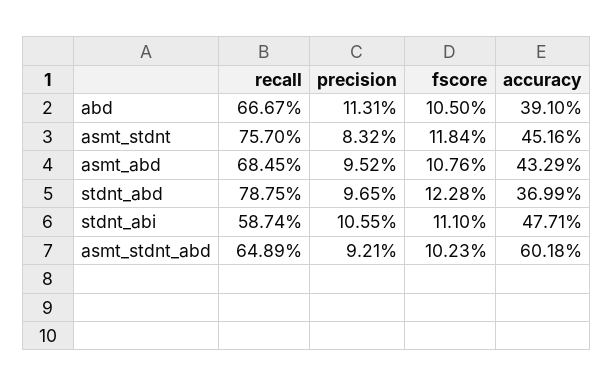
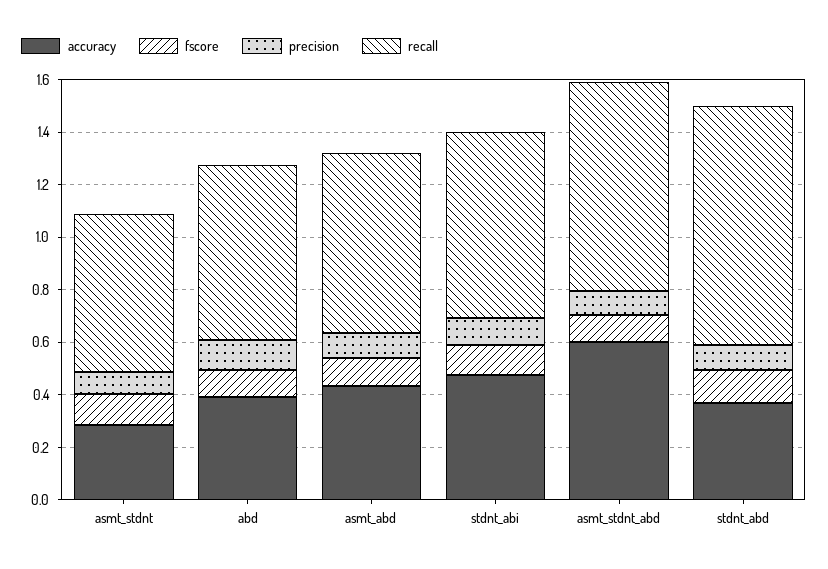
  {
    "recall": {
      "abd": 0.6667,
-     "asmt_stdnt": 0.757,
+     "asmt_stdnt": 0.6,
      "asmt_abd": 0.6845,
-     "stdnt_abd": 0.7875,
+     "stdnt_abd": 0.9,
-     "stdnt_abi": 0.5874,
+     "stdnt_abi": 0.7,
-     "asmt_stdnt_abd": 0.6489
+     "asmt_stdnt_abd": 0.8
    },
    "precision": {
      "abd": 0.1131,
      "asmt_stdnt": 0.0832,
      "asmt_abd": 0.0952,
      "stdnt_abd": 0.0965,
      "stdnt_abi": 0.1055,
      "asmt_stdnt_abd": 0.0921
    },
    "fscore": {
      "abd": 0.105,
      "asmt_stdnt": 0.1184,
      "asmt_abd": 0.1076,
      "stdnt_abd": 0.1228,
      "stdnt_abi": 0.111,
      "asmt_stdnt_abd": 0.1023
    },
    "accuracy": {
      "abd": 0.391,
-     "asmt_stdnt": 0.4516,
+     "asmt_stdnt": 0.3,
      "asmt_abd": 0.4329,
      "stdnt_abd": 0.3699,
      "stdnt_abi": 0.4771,
      "asmt_stdnt_abd": 0.6018
    }
  }

